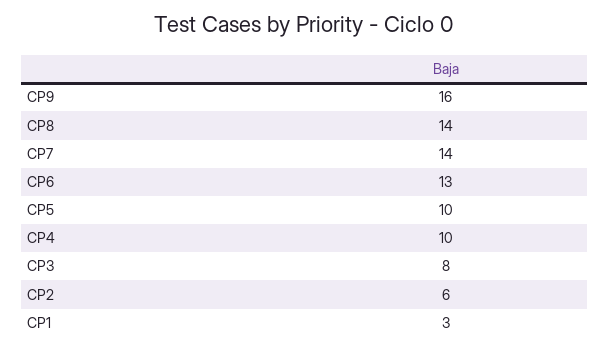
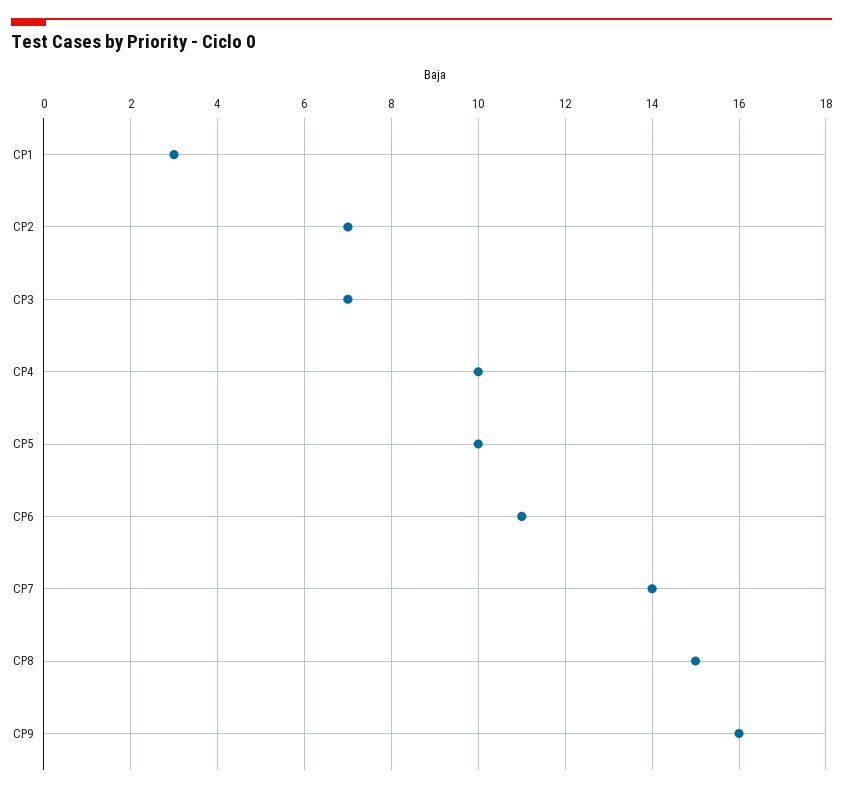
  {
    "CP9": 16,
-   "CP8": 14,
+   "CP8": 15,
    "CP7": 14,
-   "CP6": 13,
+   "CP6": 11,
    "CP5": 10,
    "CP4": 10,
-   "CP3": 8,
+   "CP3": 7,
-   "CP2": 6,
+   "CP2": 7,
    "CP1": 3
  }

